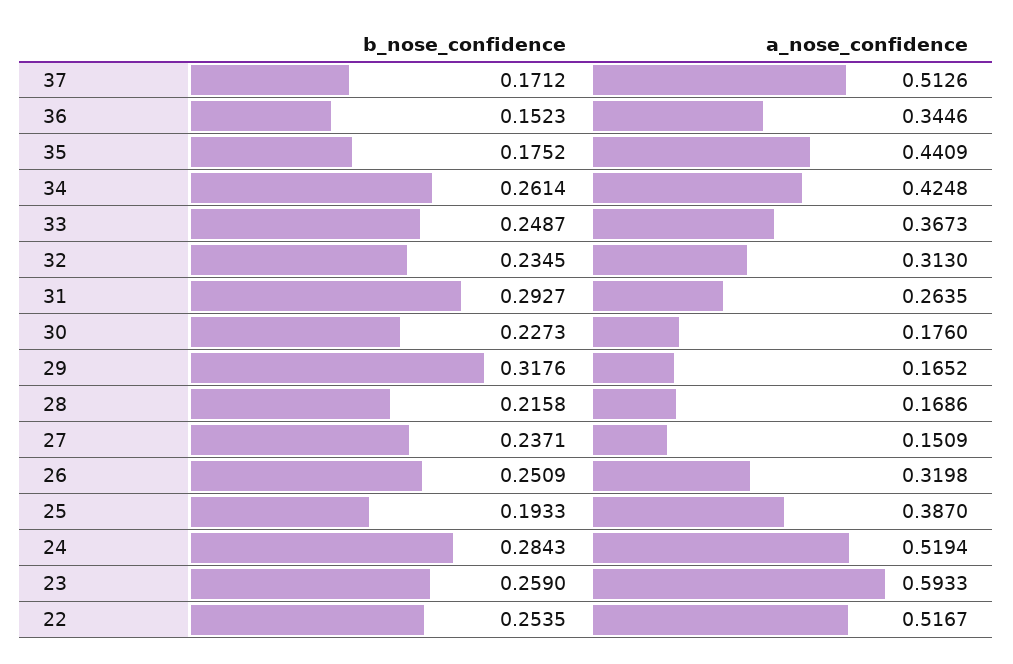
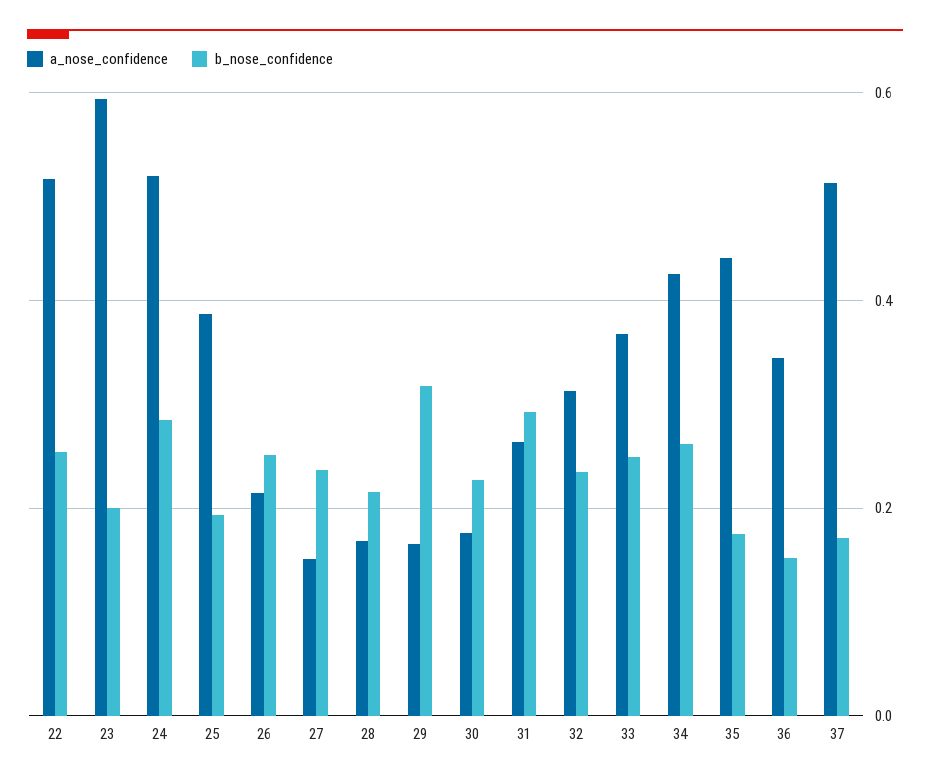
  {
    "b_nose_confidence": {
      "37": 0.1712,
      "36": 0.1523,
      "35": 0.1752,
      "34": 0.2614,
      "33": 0.2487,
      "32": 0.2345,
      "31": 0.2927,
      "30": 0.2273,
      "29": 0.3176,
      "28": 0.2158,
      "27": 0.2371,
      "26": 0.2509,
      "25": 0.1933,
      "24": 0.2843,
-     "23": 0.259,
+     "23": 0.2,
      "22": 0.2535
    },
    "a_nose_confidence": {
      "37": 0.5126,
      "36": 0.3446,
      "35": 0.4409,
      "34": 0.4248,
      "33": 0.3673,
      "32": 0.313,
      "31": 0.2635,
      "30": 0.176,
      "29": 0.1652,
      "28": 0.1686,
      "27": 0.1509,
-     "26": 0.3198,
+     "26": 0.22,
      "25": 0.387,
      "24": 0.5194,
      "23": 0.5933,
      "22": 0.5167
    }
  }

